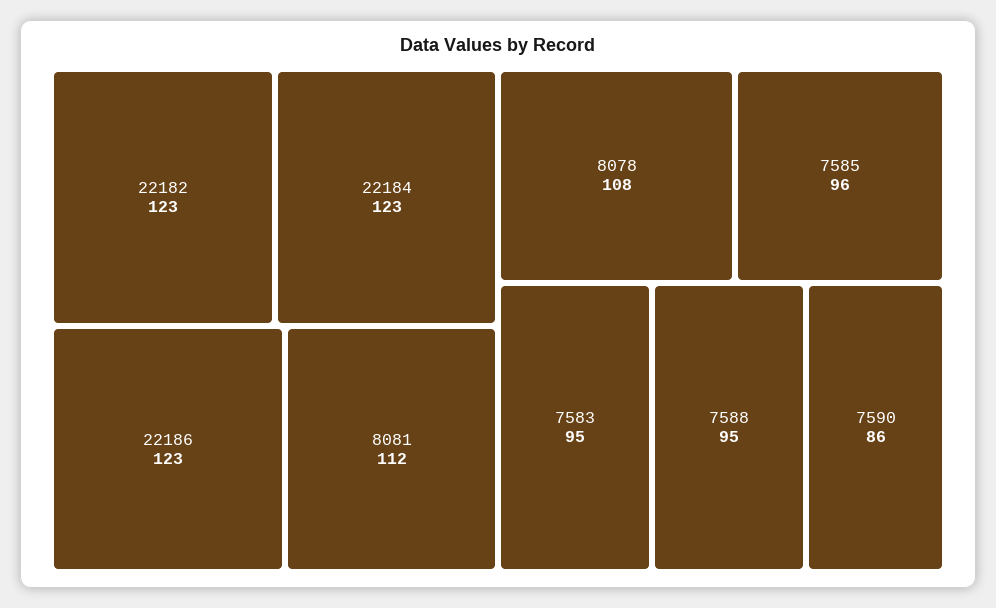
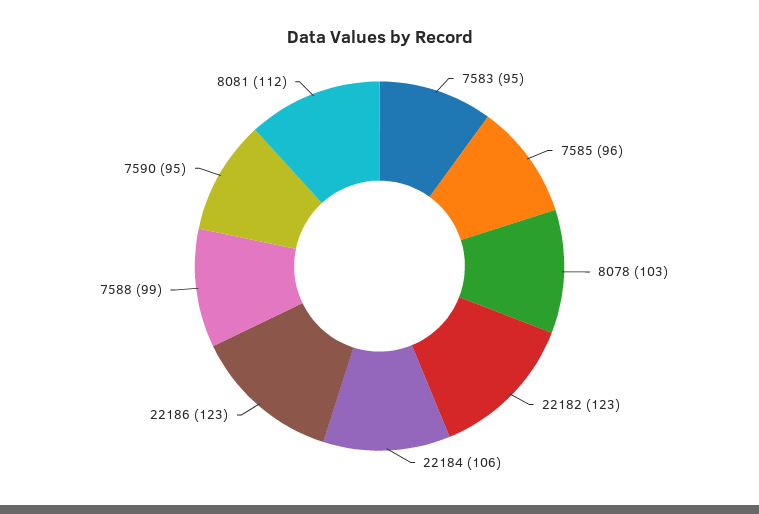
  {
    "22182": 123,
-   "22184": 123,
+   "22184": 106,
    "22186": 123,
    "8081": 112,
-   "8078": 108,
+   "8078": 103,
    "7585": 96,
    "7583": 95,
-   "7588": 95,
+   "7588": 99,
-   "7590": 86
+   "7590": 95
  }

